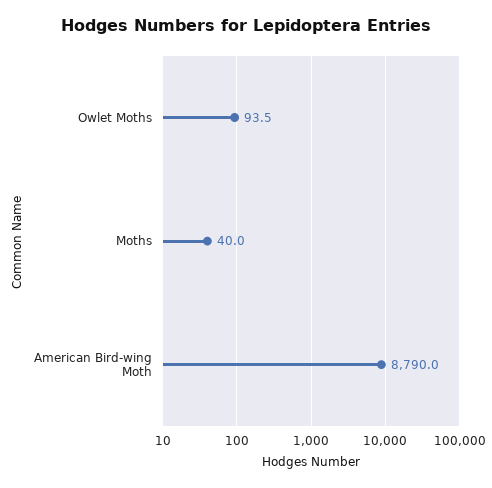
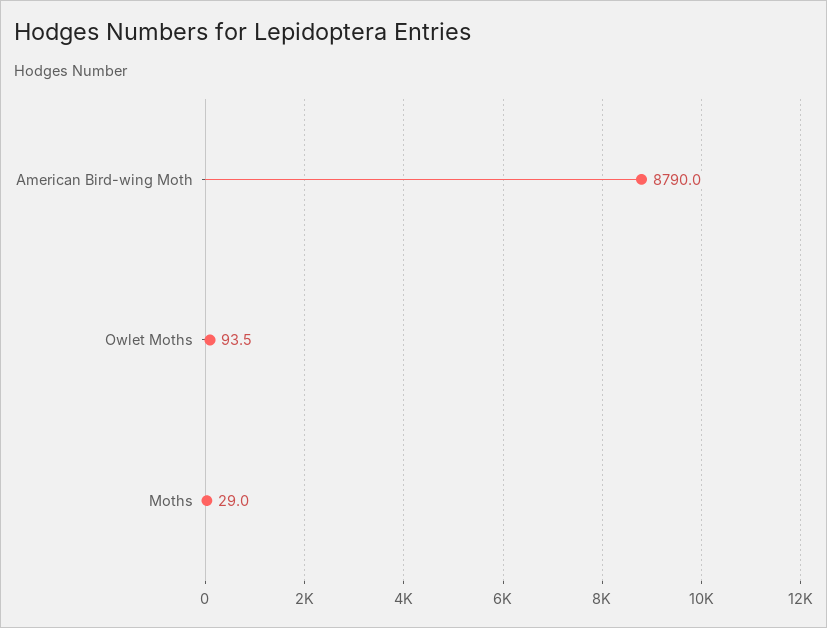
  {
    "Owlet Moths": 93.5,
-   "Moths": 40,
+   "Moths": 29,
    "American Bird-wing Moth": 8790
  }

